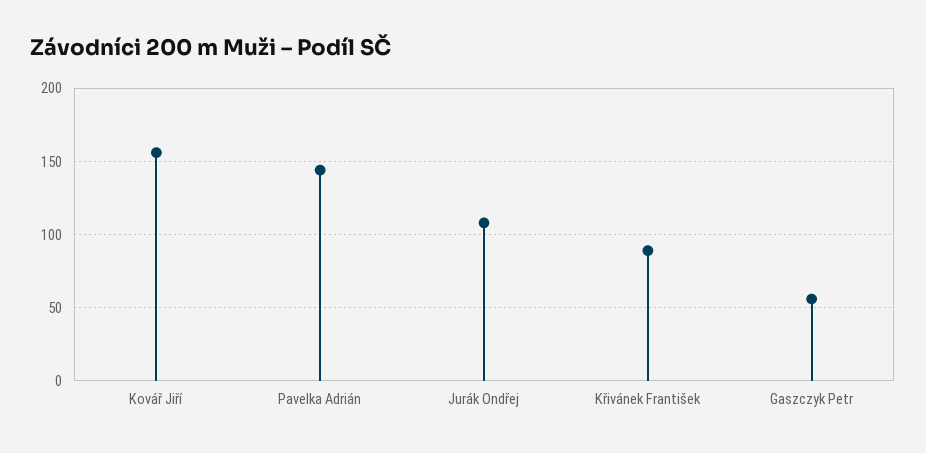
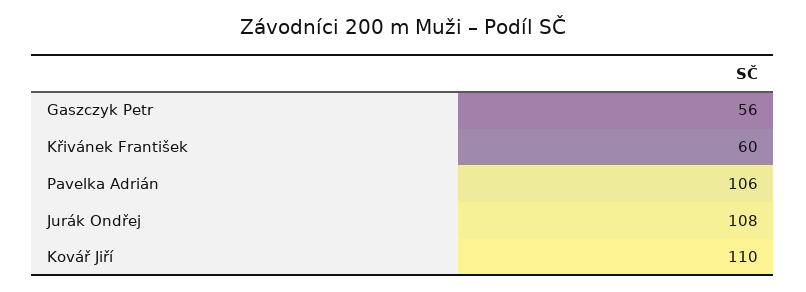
  {
-   "Kovář Jiří": 155,
+   "Kovář Jiří": 110,
-   "Pavelka Adrián": 145,
+   "Pavelka Adrián": 106,
    "Jurák Ondřej": 108,
-   "Křivánek František": 90,
+   "Křivánek František": 60,
    "Gaszczyk Petr": 56
  }

